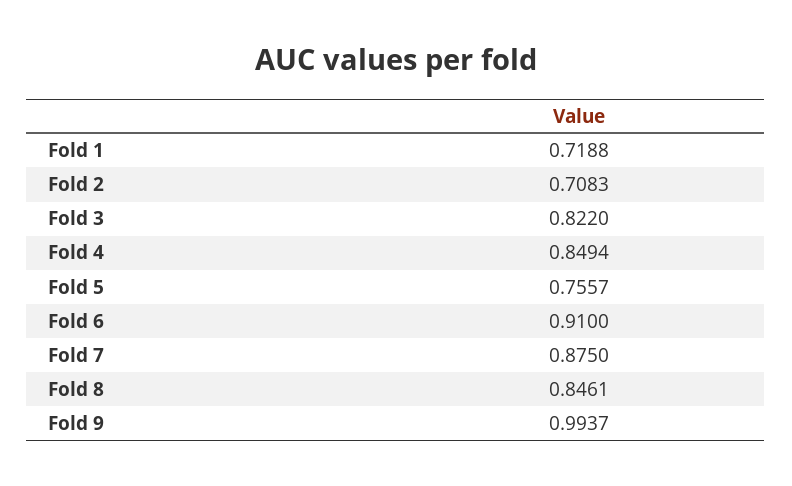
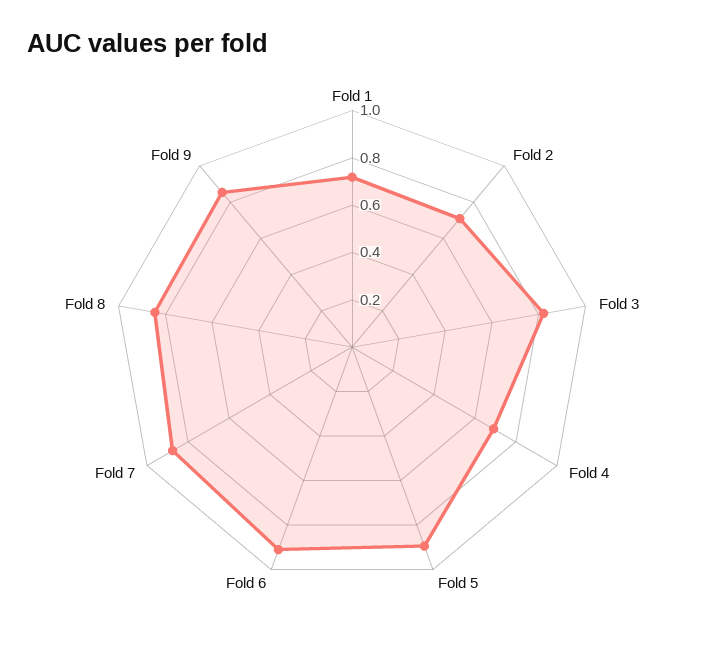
  {
    "Fold 1": 0.7188,
    "Fold 2": 0.7083,
    "Fold 3": 0.822,
-   "Fold 4": 0.8494,
+   "Fold 4": 0.7,
-   "Fold 5": 0.7557,
+   "Fold 5": 0.9,
    "Fold 6": 0.91,
    "Fold 7": 0.875,
    "Fold 8": 0.8461,
-   "Fold 9": 0.9937
+   "Fold 9": 0.85
  }

